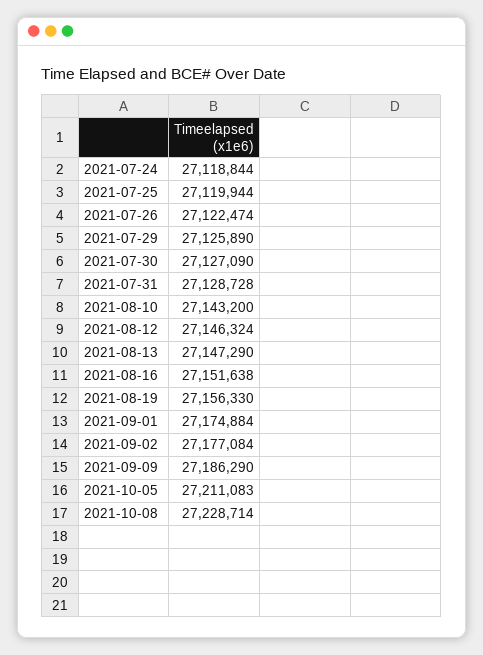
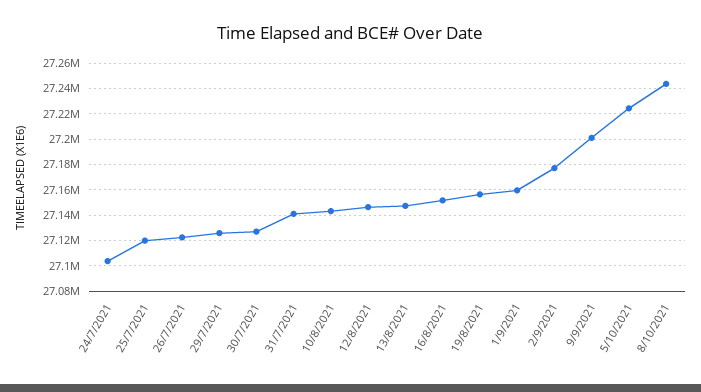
  {
-   "2021-07-24": 27118844,
+   "2021-07-24": 27105000,
    "2021-07-25": 27119944,
    "2021-07-26": 27122474,
    "2021-07-29": 27125890,
    "2021-07-30": 27127090,
-   "2021-07-31": 27128728,
+   "2021-07-31": 27140000,
    "2021-08-10": 27143200,
    "2021-08-12": 27146324,
    "2021-08-13": 27147290,
    "2021-08-16": 27151638,
    "2021-08-19": 27156330,
-   "2021-09-01": 27174884,
+   "2021-09-01": 27160000,
    "2021-09-02": 27177084,
-   "2021-09-09": 27186290,
+   "2021-09-09": 27200000,
-   "2021-10-05": 27211083,
+   "2021-10-05": 27225000,
-   "2021-10-08": 27228714
+   "2021-10-08": 27245000
  }

